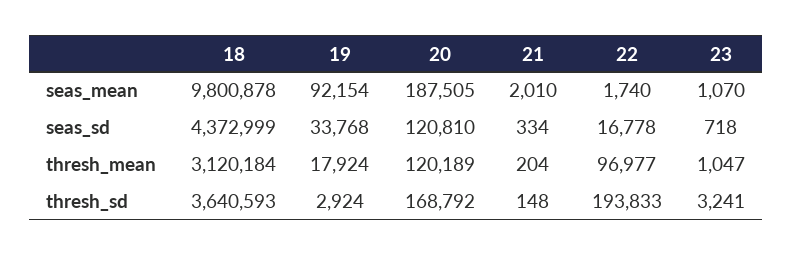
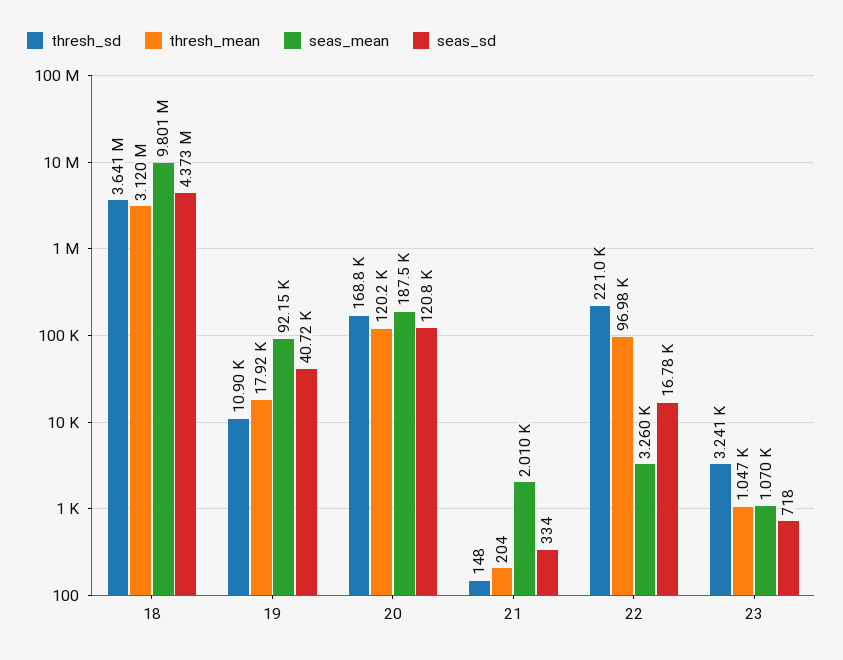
  {
    "seas_mean": {
      "18": 9800878,
      "19": 92154,
      "20": 187505,
      "21": 2010,
-     "22": 1740,
+     "22": 3260,
      "23": 1070
    },
    "seas_sd": {
      "18": 4372999,
-     "19": 33768,
+     "19": 40720,
      "20": 120810,
      "21": 334,
      "22": 16778,
      "23": 718
    },
    "thresh_mean": {
      "18": 3120184,
      "19": 17924,
      "20": 120189,
      "21": 204,
      "22": 96977,
      "23": 1047
    },
    "thresh_sd": {
      "18": 3640593,
-     "19": 2924,
+     "19": 10900,
      "20": 168792,
      "21": 148,
-     "22": 193833,
+     "22": 221000,
      "23": 3241
    }
  }

